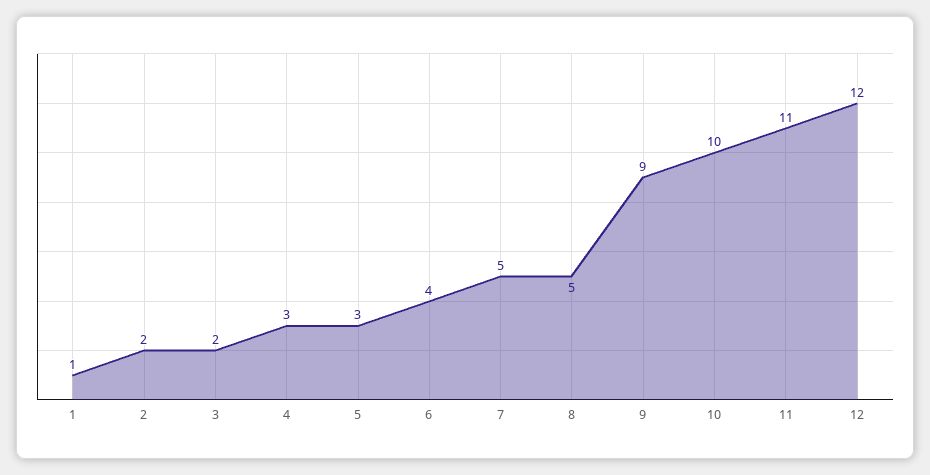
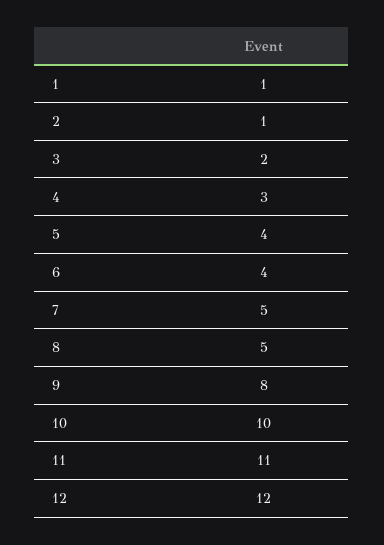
  {
    "1": 1,
-   "2": 2,
+   "2": 1,
    "3": 2,
    "4": 3,
-   "5": 3,
+   "5": 4,
    "6": 4,
    "7": 5,
    "8": 5,
-   "9": 9,
+   "9": 8,
    "10": 10,
    "11": 11,
    "12": 12
  }

